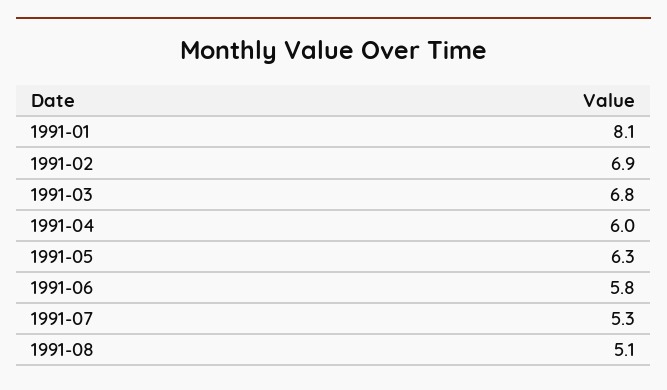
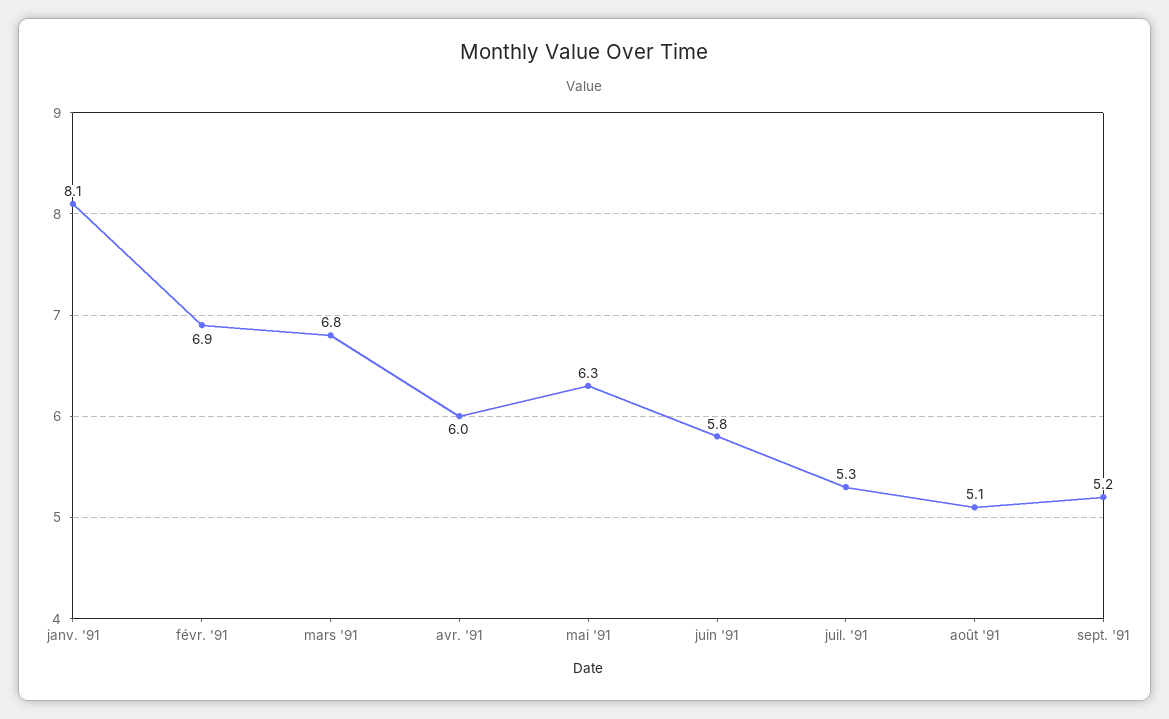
  {
    "1991-01": 8.1,
    "1991-02": 6.9,
    "1991-03": 6.8,
    "1991-04": 6,
    "1991-05": 6.3,
    "1991-06": 5.8,
    "1991-07": 5.3,
-   "1991-08": 5.1
+   "1991-08": 5.1,
+   "sept. '91": 5.2
  }

